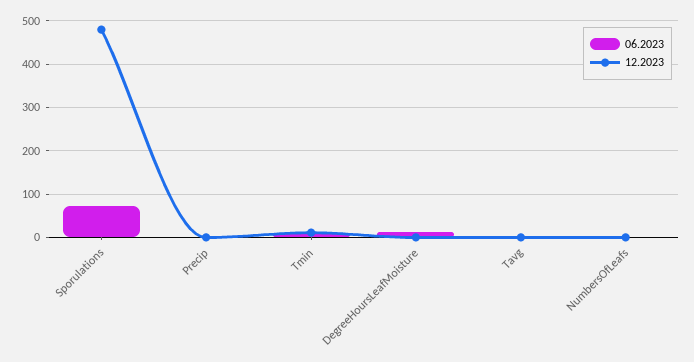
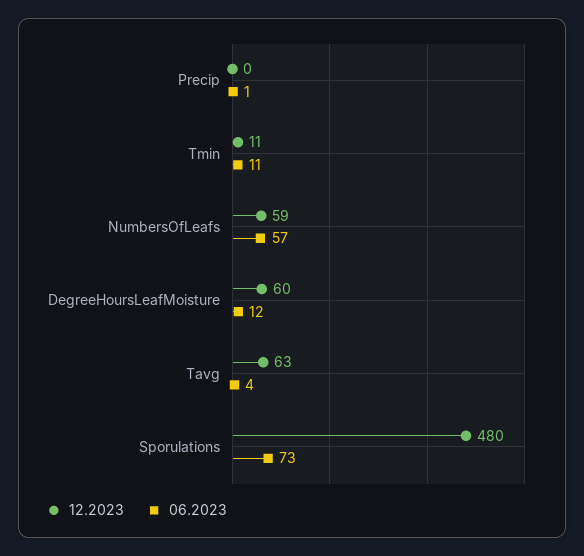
  {
    "06.2023": {
      "Sporulations": 73,
      "Precip": 1,
      "Tmin": 11,
      "DegreeHoursLeafMoisture": 12,
      "Tavg": 4,
-     "NumbersOfLeafs": 0
+     "NumbersOfLeafs": 57
    },
    "12.2023": {
      "Sporulations": 480,
      "Precip": 0,
      "Tmin": 11,
-     "DegreeHoursLeafMoisture": 0,
+     "DegreeHoursLeafMoisture": 60,
-     "Tavg": 0,
+     "Tavg": 63,
-     "NumbersOfLeafs": 0
+     "NumbersOfLeafs": 59
    }
  }

